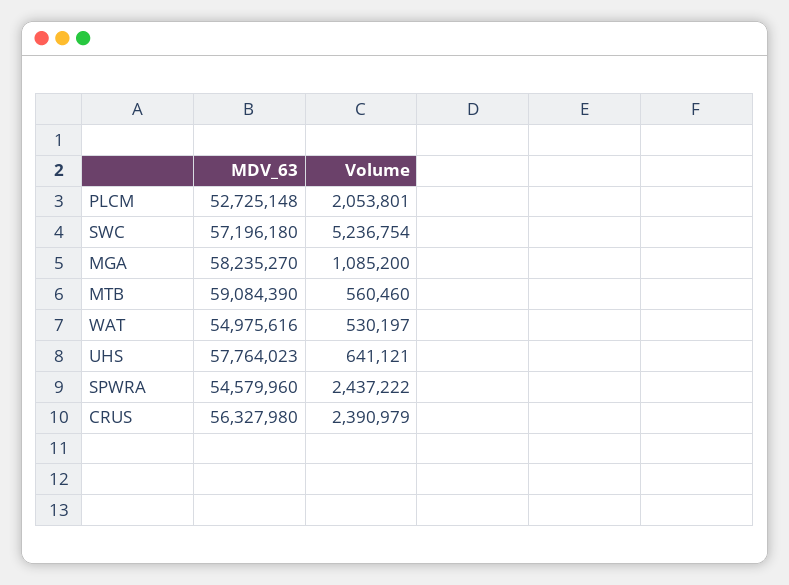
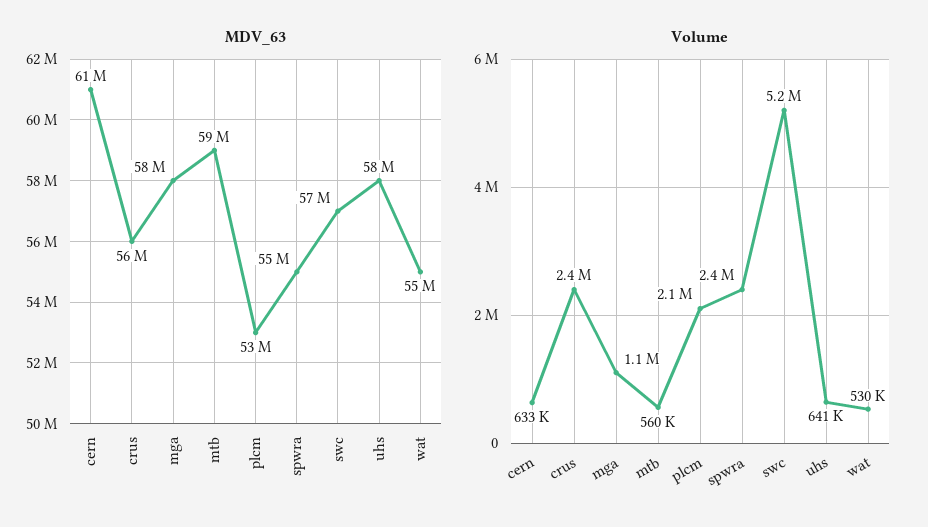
  {
    "MDV_63": {
      "PLCM": 52725148,
      "SWC": 57196180,
      "MGA": 58235270,
      "MTB": 59084390,
      "WAT": 54975616,
      "UHS": 57764023,
      "SPWRA": 54579960,
-     "CRUS": 56327980
+     "CRUS": 56327980,
+     "cern": 61000000
    },
    "Volume": {
      "PLCM": 2053801,
      "SWC": 5236754,
      "MGA": 1085200,
      "MTB": 560460,
      "WAT": 530197,
      "UHS": 641121,
      "SPWRA": 2437222,
-     "CRUS": 2390979
+     "CRUS": 2390979,
+     "cern": 633000
    }
  }

